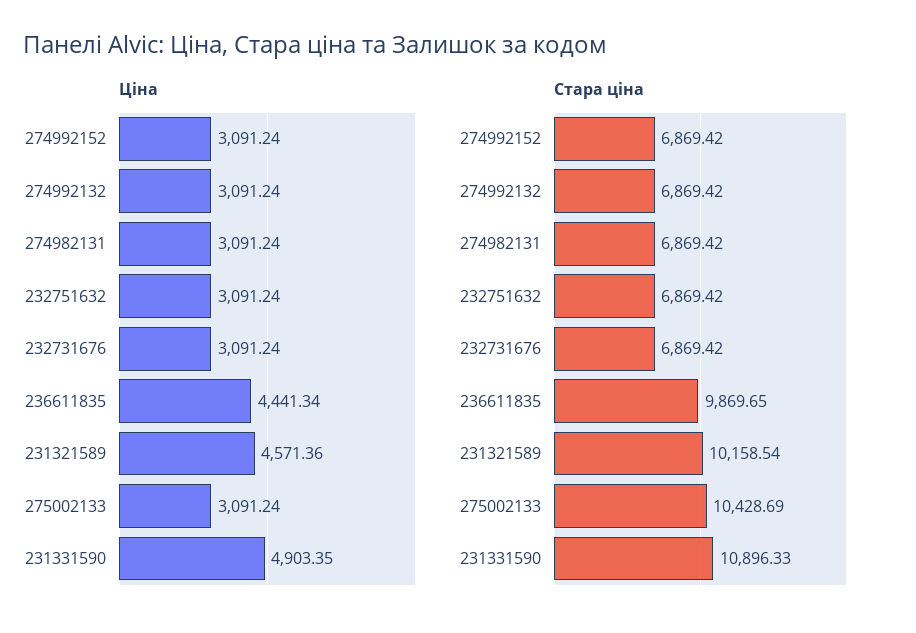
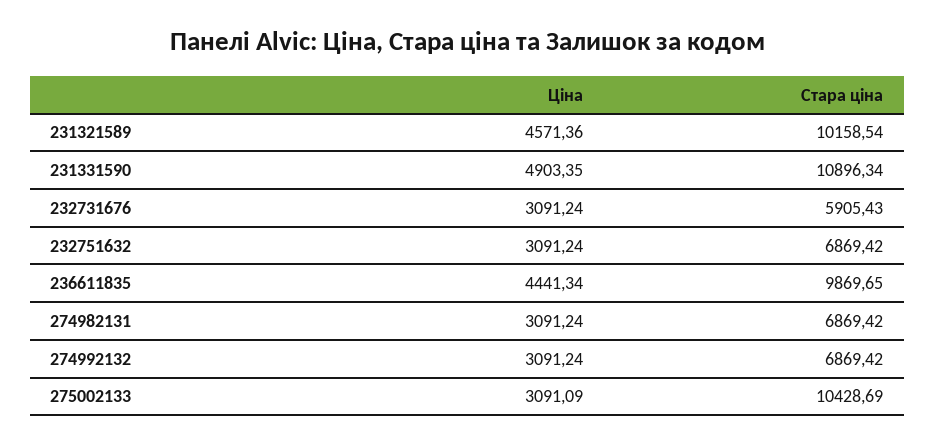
  {
    "Ціна": {
-     "274992152": 3091.24,
      "274992132": 3091.24,
      "274982131": 3091.24,
      "232751632": 3091.24,
      "232731676": 3091.24,
      "236611835": 4441.34,
      "231321589": 4571.36,
-     "275002133": 3091.24,
+     "275002133": 3091.09,
      "231331590": 4903.35
    },
    "Стара ціна": {
-     "274992152": 6869.42,
      "274992132": 6869.42,
      "274982131": 6869.42,
      "232751632": 6869.42,
-     "232731676": 6869.42,
+     "232731676": 5905.43,
      "236611835": 9869.65,
      "231321589": 10158.54,
      "275002133": 10428.69,
-     "231331590": 10896.33
+     "231331590": 10896.34
    }
  }

